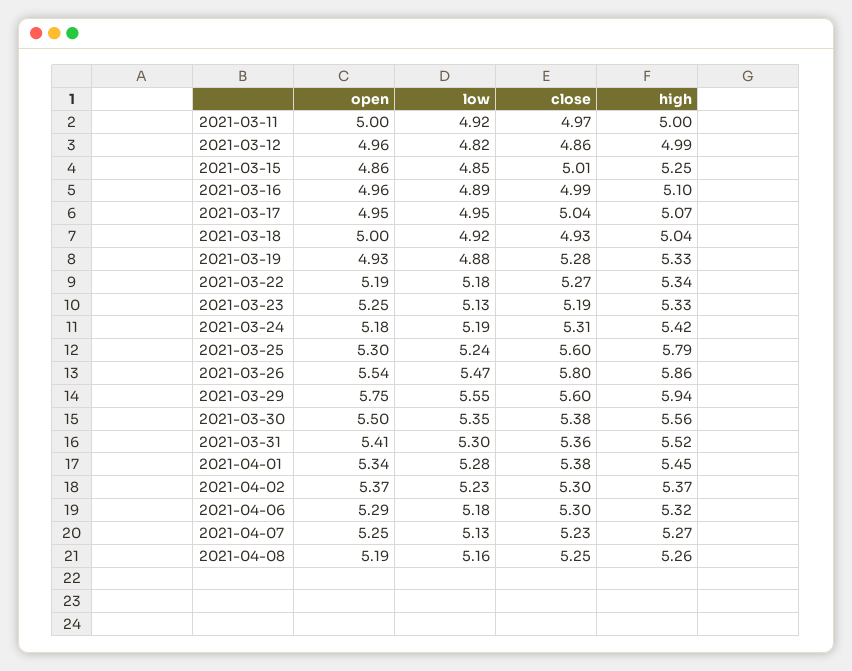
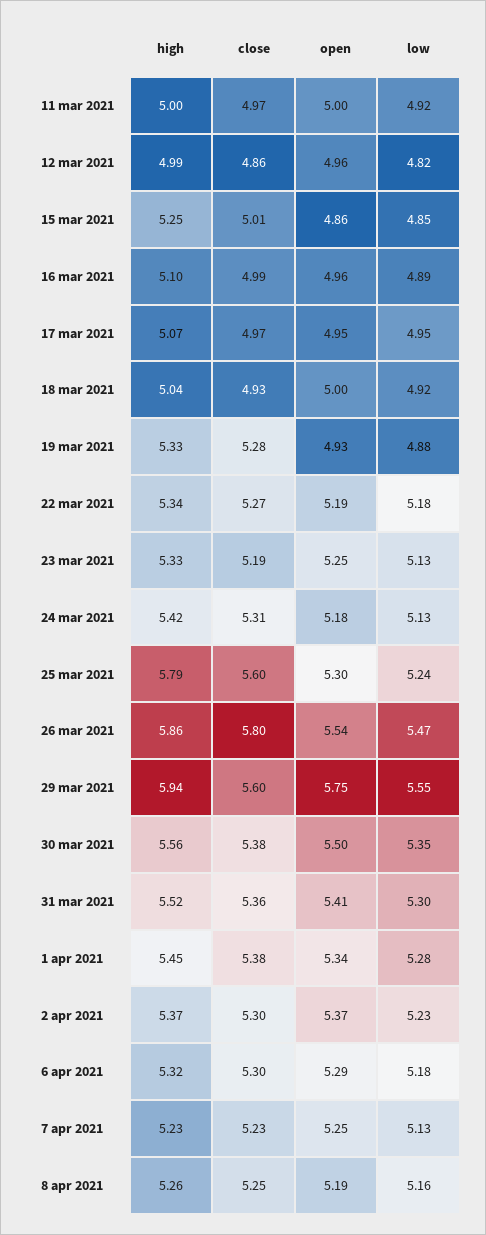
  {
    "open": {
      "2021-03-11": 5,
      "2021-03-12": 4.96,
      "2021-03-15": 4.86,
      "2021-03-16": 4.96,
      "2021-03-17": 4.95,
      "2021-03-18": 5,
      "2021-03-19": 4.93,
      "2021-03-22": 5.19,
      "2021-03-23": 5.25,
      "2021-03-24": 5.18,
      "2021-03-25": 5.3,
      "2021-03-26": 5.54,
      "2021-03-29": 5.75,
      "2021-03-30": 5.5,
      "2021-03-31": 5.41,
      "2021-04-01": 5.34,
      "2021-04-02": 5.37,
      "2021-04-06": 5.29,
      "2021-04-07": 5.25,
      "2021-04-08": 5.19
    },
    "low": {
      "2021-03-11": 4.92,
      "2021-03-12": 4.82,
      "2021-03-15": 4.85,
      "2021-03-16": 4.89,
      "2021-03-17": 4.95,
      "2021-03-18": 4.92,
      "2021-03-19": 4.88,
      "2021-03-22": 5.18,
      "2021-03-23": 5.13,
-     "2021-03-24": 5.19,
+     "2021-03-24": 5.13,
      "2021-03-25": 5.24,
      "2021-03-26": 5.47,
      "2021-03-29": 5.55,
      "2021-03-30": 5.35,
      "2021-03-31": 5.3,
      "2021-04-01": 5.28,
      "2021-04-02": 5.23,
      "2021-04-06": 5.18,
      "2021-04-07": 5.13,
      "2021-04-08": 5.16
    },
    "close": {
      "2021-03-11": 4.97,
      "2021-03-12": 4.86,
      "2021-03-15": 5.01,
      "2021-03-16": 4.99,
-     "2021-03-17": 5.04,
+     "2021-03-17": 4.97,
      "2021-03-18": 4.93,
      "2021-03-19": 5.28,
      "2021-03-22": 5.27,
      "2021-03-23": 5.19,
      "2021-03-24": 5.31,
      "2021-03-25": 5.6,
      "2021-03-26": 5.8,
      "2021-03-29": 5.6,
      "2021-03-30": 5.38,
      "2021-03-31": 5.36,
      "2021-04-01": 5.38,
      "2021-04-02": 5.3,
      "2021-04-06": 5.3,
      "2021-04-07": 5.23,
      "2021-04-08": 5.25
    },
    "high": {
      "2021-03-11": 5,
      "2021-03-12": 4.99,
      "2021-03-15": 5.25,
      "2021-03-16": 5.1,
      "2021-03-17": 5.07,
      "2021-03-18": 5.04,
      "2021-03-19": 5.33,
      "2021-03-22": 5.34,
      "2021-03-23": 5.33,
      "2021-03-24": 5.42,
      "2021-03-25": 5.79,
      "2021-03-26": 5.86,
      "2021-03-29": 5.94,
      "2021-03-30": 5.56,
      "2021-03-31": 5.52,
      "2021-04-01": 5.45,
      "2021-04-02": 5.37,
      "2021-04-06": 5.32,
-     "2021-04-07": 5.27,
+     "2021-04-07": 5.23,
      "2021-04-08": 5.26
    }
  }

